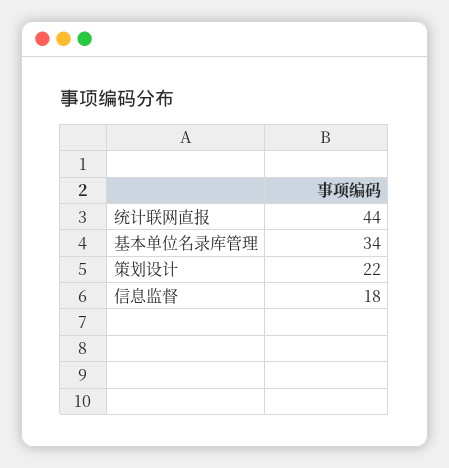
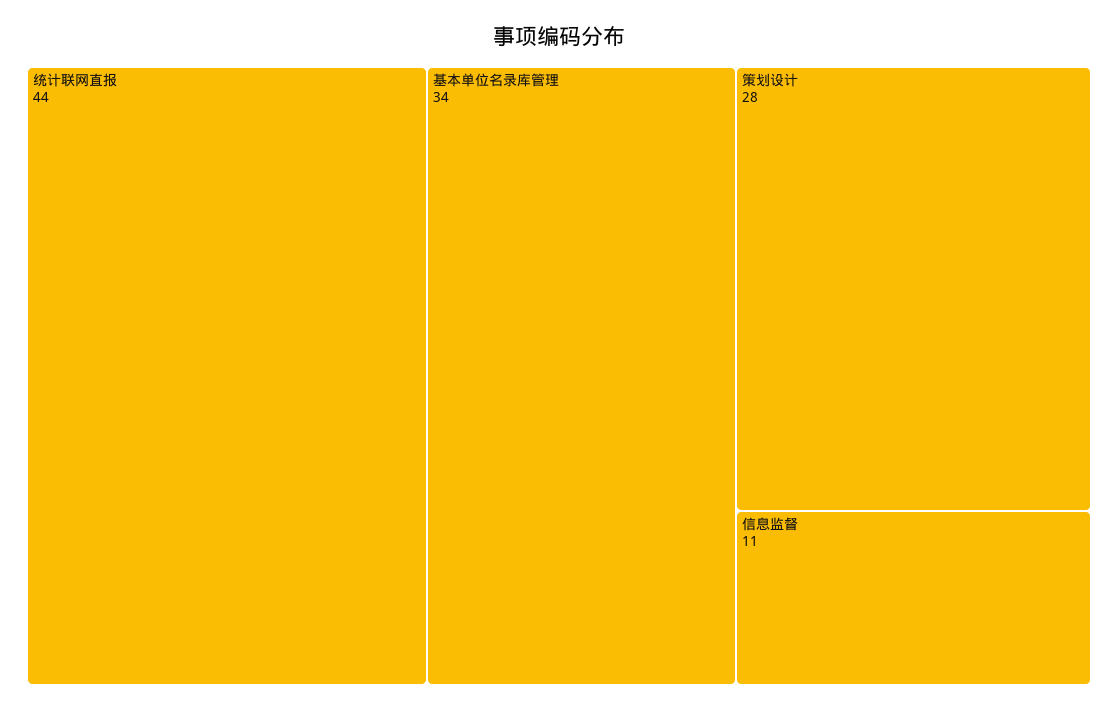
  {
    "统计联网直报": 44,
    "基本单位名录库管理": 34,
-   "策划设计": 22,
+   "策划设计": 28,
-   "信息监督": 18
+   "信息监督": 11
  }

